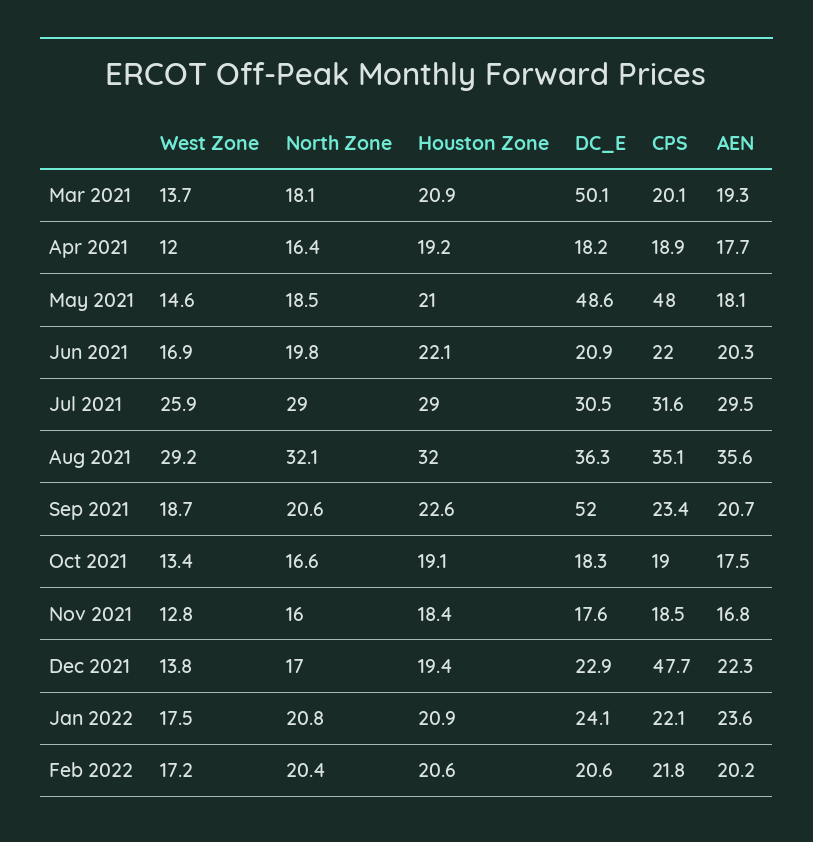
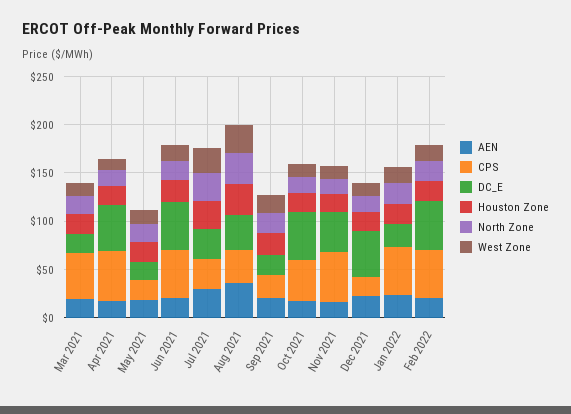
  {
    "West Zone": {
      "Mar 2021": 13.7,
      "Apr 2021": 12,
      "May 2021": 14.6,
      "Jun 2021": 16.9,
      "Jul 2021": 25.9,
      "Aug 2021": 29.2,
      "Sep 2021": 18.7,
      "Oct 2021": 13.4,
      "Nov 2021": 12.8,
      "Dec 2021": 13.8,
      "Jan 2022": 17.5,
      "Feb 2022": 17.2
    },
    "North Zone": {
      "Mar 2021": 18.1,
      "Apr 2021": 16.4,
      "May 2021": 18.5,
      "Jun 2021": 19.8,
      "Jul 2021": 29,
      "Aug 2021": 32.1,
      "Sep 2021": 20.6,
      "Oct 2021": 16.6,
      "Nov 2021": 16,
      "Dec 2021": 17,
      "Jan 2022": 20.8,
      "Feb 2022": 20.4
    },
    "Houston Zone": {
      "Mar 2021": 20.9,
      "Apr 2021": 19.2,
      "May 2021": 21,
      "Jun 2021": 22.1,
      "Jul 2021": 29,
      "Aug 2021": 32,
      "Sep 2021": 22.6,
      "Oct 2021": 19.1,
      "Nov 2021": 18.4,
      "Dec 2021": 19.4,
      "Jan 2022": 20.9,
      "Feb 2022": 20.6
    },
    "DC_E": {
-     "Mar 2021": 50.1,
+     "Mar 2021": 20,
-     "Apr 2021": 18.2,
+     "Apr 2021": 50,
-     "May 2021": 48.6,
+     "May 2021": 20,
-     "Jun 2021": 20.9,
+     "Jun 2021": 50,
      "Jul 2021": 30.5,
      "Aug 2021": 36.3,
-     "Sep 2021": 52,
+     "Sep 2021": 20,
-     "Oct 2021": 18.3,
+     "Oct 2021": 50,
-     "Nov 2021": 17.6,
+     "Nov 2021": 40,
-     "Dec 2021": 22.9,
+     "Dec 2021": 50,
      "Jan 2022": 24.1,
-     "Feb 2022": 20.6
+     "Feb 2022": 50
    },
    "CPS": {
-     "Mar 2021": 20.1,
+     "Mar 2021": 50,
-     "Apr 2021": 18.9,
+     "Apr 2021": 50,
-     "May 2021": 48,
+     "May 2021": 20,
-     "Jun 2021": 22,
+     "Jun 2021": 50,
      "Jul 2021": 31.6,
      "Aug 2021": 35.1,
      "Sep 2021": 23.4,
-     "Oct 2021": 19,
+     "Oct 2021": 40,
-     "Nov 2021": 18.5,
+     "Nov 2021": 50,
-     "Dec 2021": 47.7,
+     "Dec 2021": 20,
-     "Jan 2022": 22.1,
+     "Jan 2022": 50,
-     "Feb 2022": 21.8
+     "Feb 2022": 50
    },
    "AEN": {
      "Mar 2021": 19.3,
      "Apr 2021": 17.7,
      "May 2021": 18.1,
      "Jun 2021": 20.3,
      "Jul 2021": 29.5,
      "Aug 2021": 35.6,
      "Sep 2021": 20.7,
      "Oct 2021": 17.5,
      "Nov 2021": 16.8,
      "Dec 2021": 22.3,
      "Jan 2022": 23.6,
      "Feb 2022": 20.2
    }
  }

